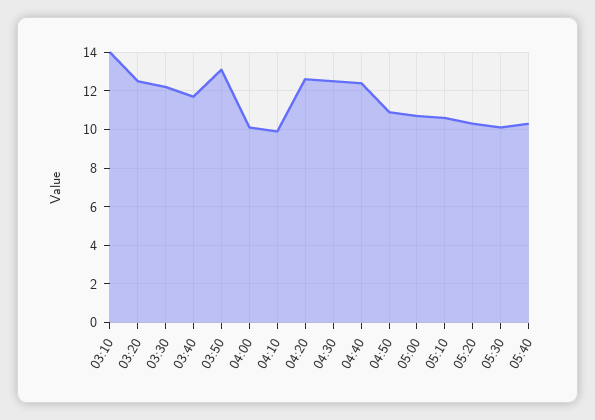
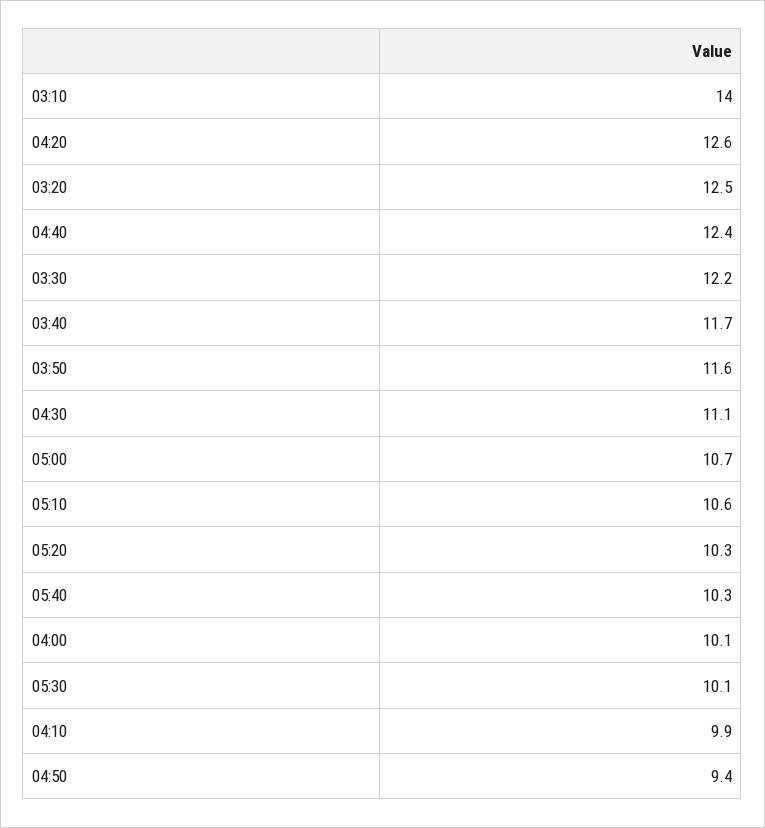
  {
    "03:10": 14,
    "03:20": 12.5,
    "03:30": 12.2,
    "03:40": 11.7,
-   "03:50": 13,
+   "03:50": 11.6,
    "04:00": 10.1,
    "04:10": 9.9,
    "04:20": 12.6,
-   "04:30": 12.5,
+   "04:30": 11.1,
    "04:40": 12.4,
-   "04:50": 11,
+   "04:50": 9.4,
    "05:00": 10.7,
    "05:10": 10.6,
    "05:20": 10.3,
    "05:30": 10.1,
    "05:40": 10.3
  }

